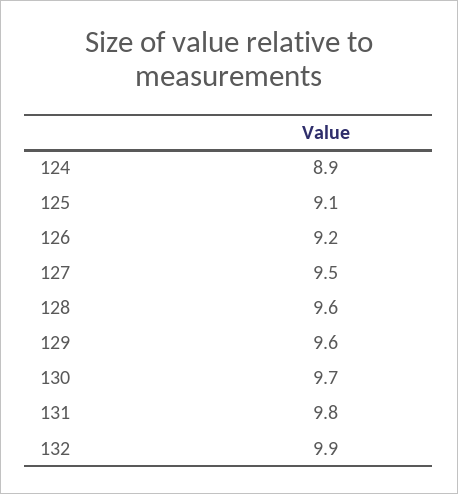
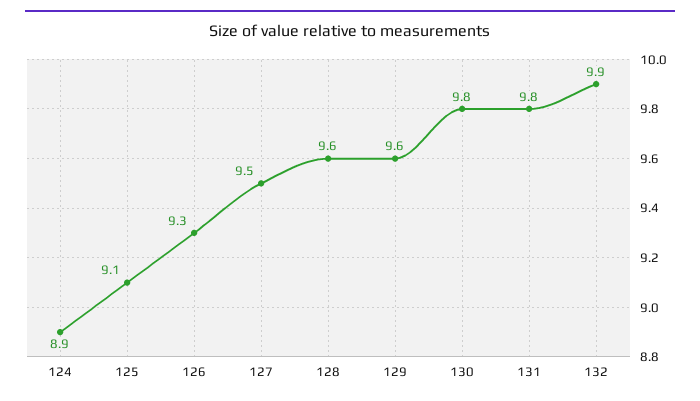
  {
    "124": 8.9,
    "125": 9.1,
-   "126": 9.2,
+   "126": 9.3,
    "127": 9.5,
    "128": 9.6,
    "129": 9.6,
-   "130": 9.7,
+   "130": 9.8,
    "131": 9.8,
    "132": 9.9
  }

